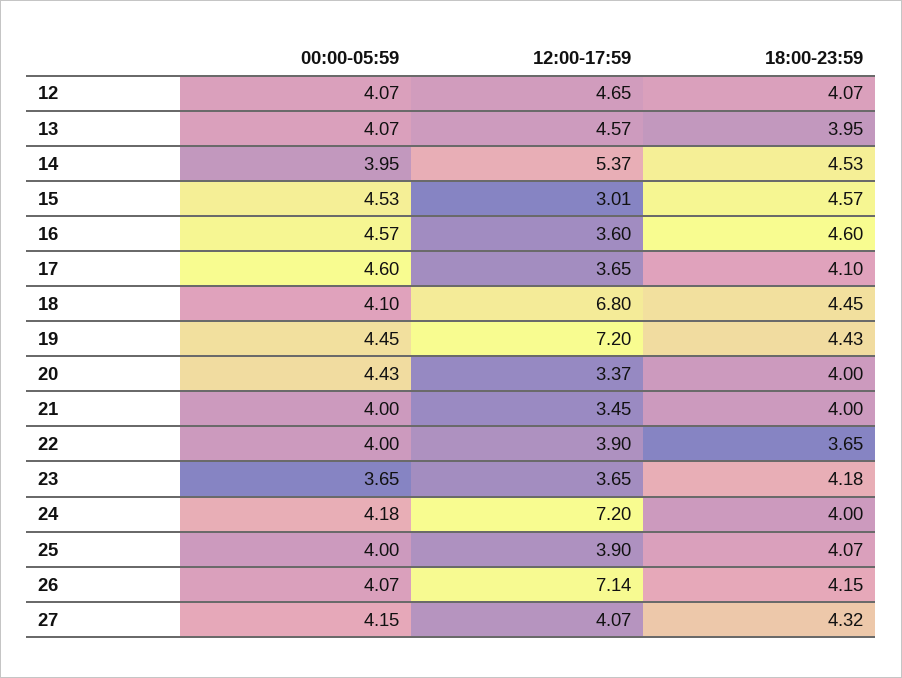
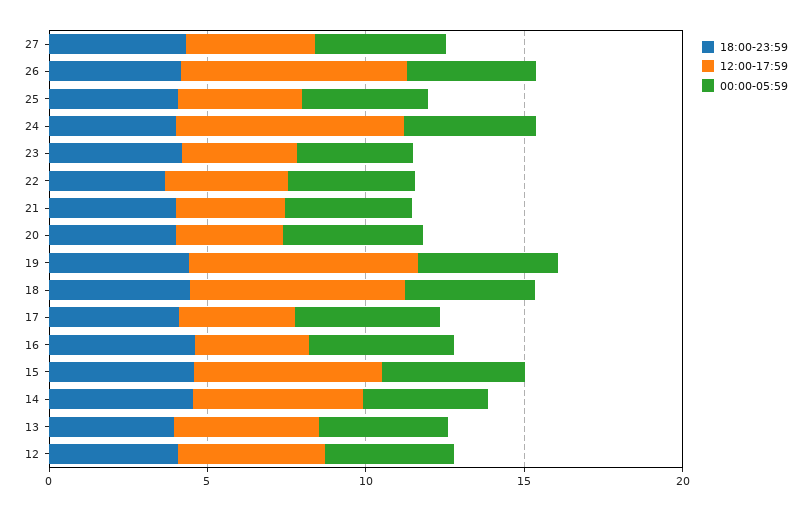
  {
    "00:00-05:59": {
      "12": 4.07,
      "13": 4.07,
      "14": 3.95,
      "15": 4.53,
      "16": 4.57,
      "17": 4.6,
      "18": 4.1,
      "19": 4.45,
      "20": 4.43,
      "21": 4,
      "22": 4,
      "23": 3.65,
      "24": 4.18,
      "25": 4,
      "26": 4.07,
      "27": 4.15
    },
    "12:00-17:59": {
      "12": 4.65,
      "13": 4.57,
      "14": 5.37,
-     "15": 3.01,
+     "15": 6,
      "16": 3.6,
      "17": 3.65,
      "18": 6.8,
      "19": 7.2,
      "20": 3.37,
      "21": 3.45,
      "22": 3.9,
      "23": 3.65,
      "24": 7.2,
      "25": 3.9,
      "26": 7.14,
      "27": 4.07
    },
    "18:00-23:59": {
      "12": 4.07,
      "13": 3.95,
      "14": 4.53,
      "15": 4.57,
      "16": 4.6,
      "17": 4.1,
      "18": 4.45,
      "19": 4.43,
      "20": 4,
      "21": 4,
      "22": 3.65,
      "23": 4.18,
      "24": 4,
      "25": 4.07,
      "26": 4.15,
      "27": 4.32
    }
  }

